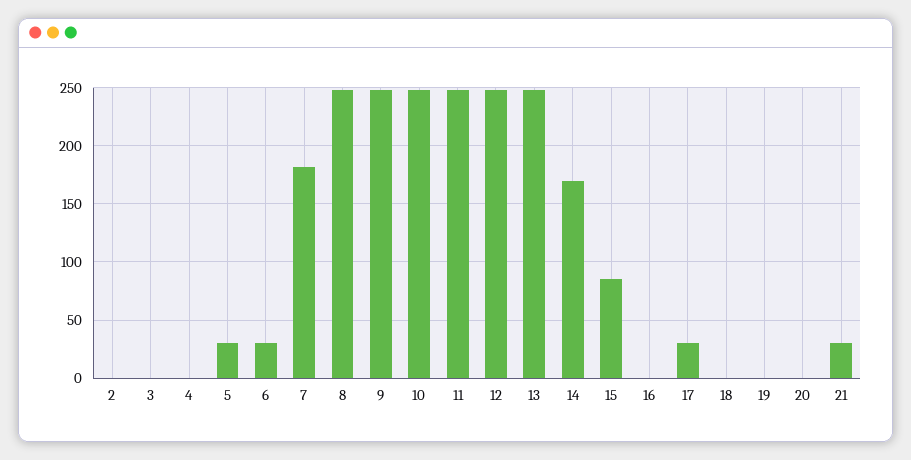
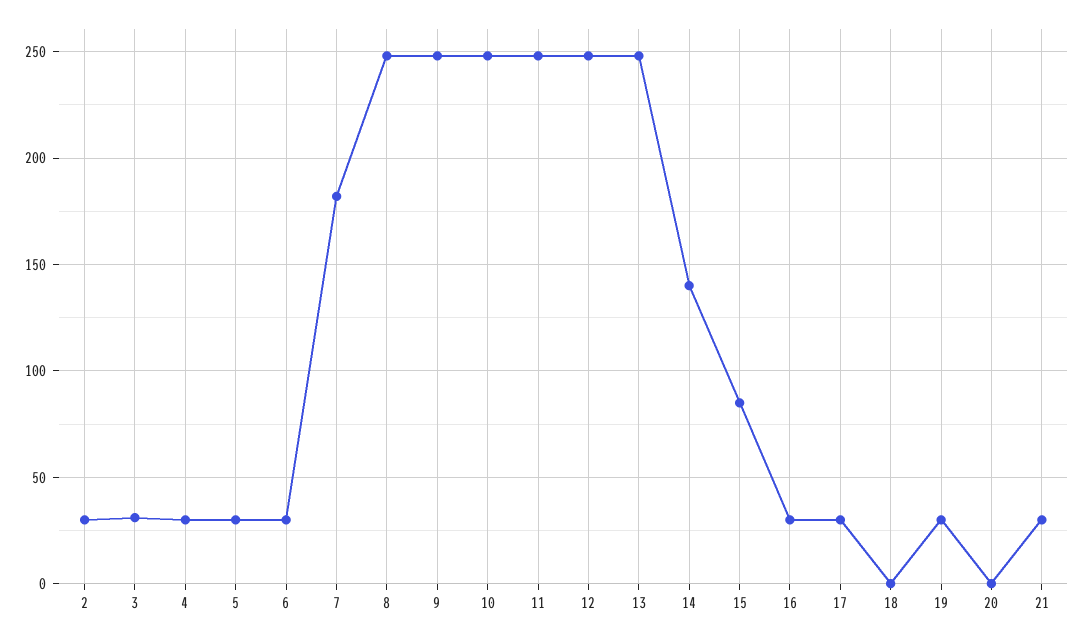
  {
-   "2": 0,
+   "2": 30,
-   "3": 0,
+   "3": 30,
-   "4": 0,
+   "4": 30,
    "5": 30,
    "6": 30,
    "7": 180,
    "8": 250,
    "9": 250,
    "10": 250,
    "11": 250,
    "12": 250,
    "13": 250,
-   "14": 170,
+   "14": 140,
    "15": 85,
-   "16": 0,
+   "16": 30,
    "17": 30,
    "18": 0,
-   "19": 0,
+   "19": 30,
    "20": 0,
    "21": 30
  }

